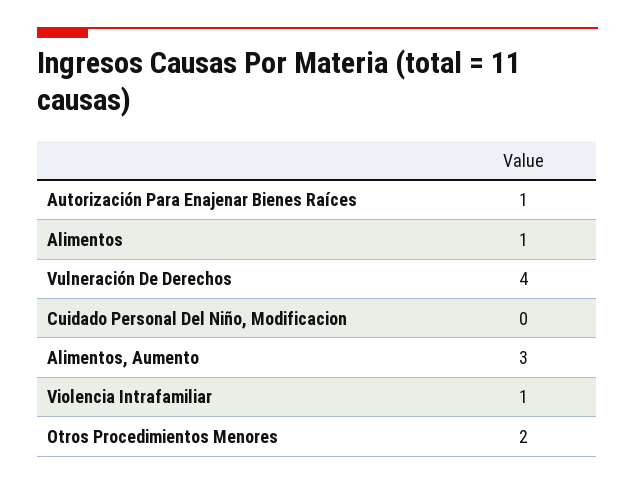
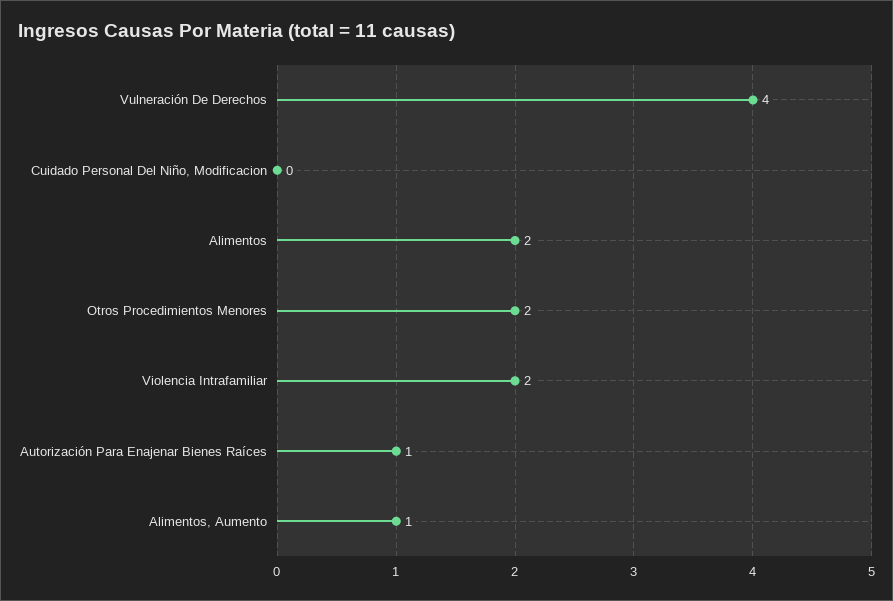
  {
    "Autorización Para Enajenar Bienes Raíces": 1,
-   "Alimentos": 1,
+   "Alimentos": 2,
    "Vulneración De Derechos": 4,
    "Cuidado Personal Del Niño, Modificacion": 0,
-   "Alimentos, Aumento": 3,
+   "Alimentos, Aumento": 1,
-   "Violencia Intrafamiliar": 1,
+   "Violencia Intrafamiliar": 2,
    "Otros Procedimientos Menores": 2
  }

